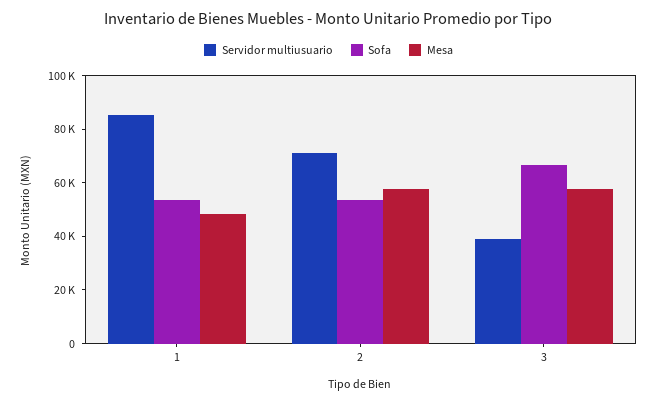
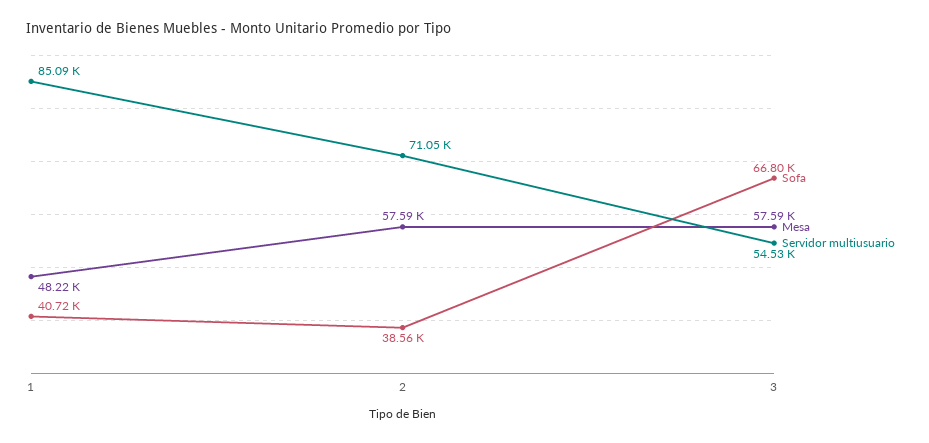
  {
    "Servidor multiusuario": {
      "1": 85090,
      "2": 71050,
-     "3": 40000
+     "3": 54530
    },
    "Sofa": {
-     "1": 55000,
+     "1": 40720,
-     "2": 55000,
+     "2": 38560,
      "3": 66800
    },
    "Mesa": {
      "1": 48220,
      "2": 57590,
      "3": 57590
    }
  }

